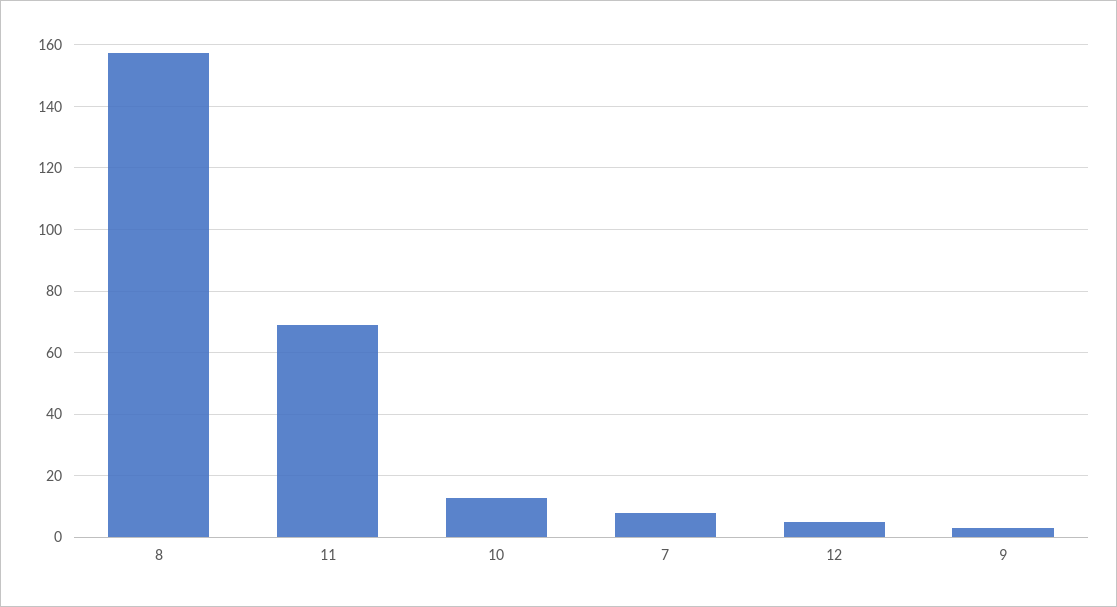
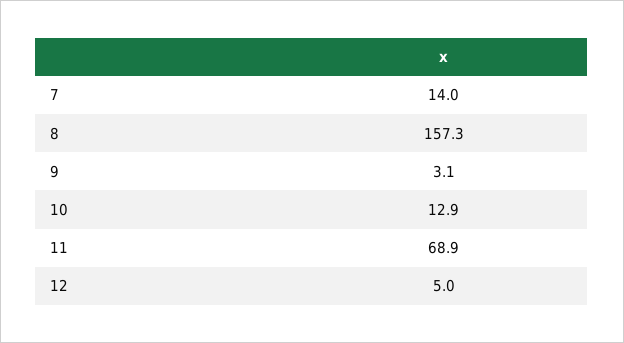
  {
    "8": 157.3,
    "11": 68.9,
    "10": 12.9,
-   "7": 8,
+   "7": 14,
    "12": 5,
    "9": 3.1
  }

